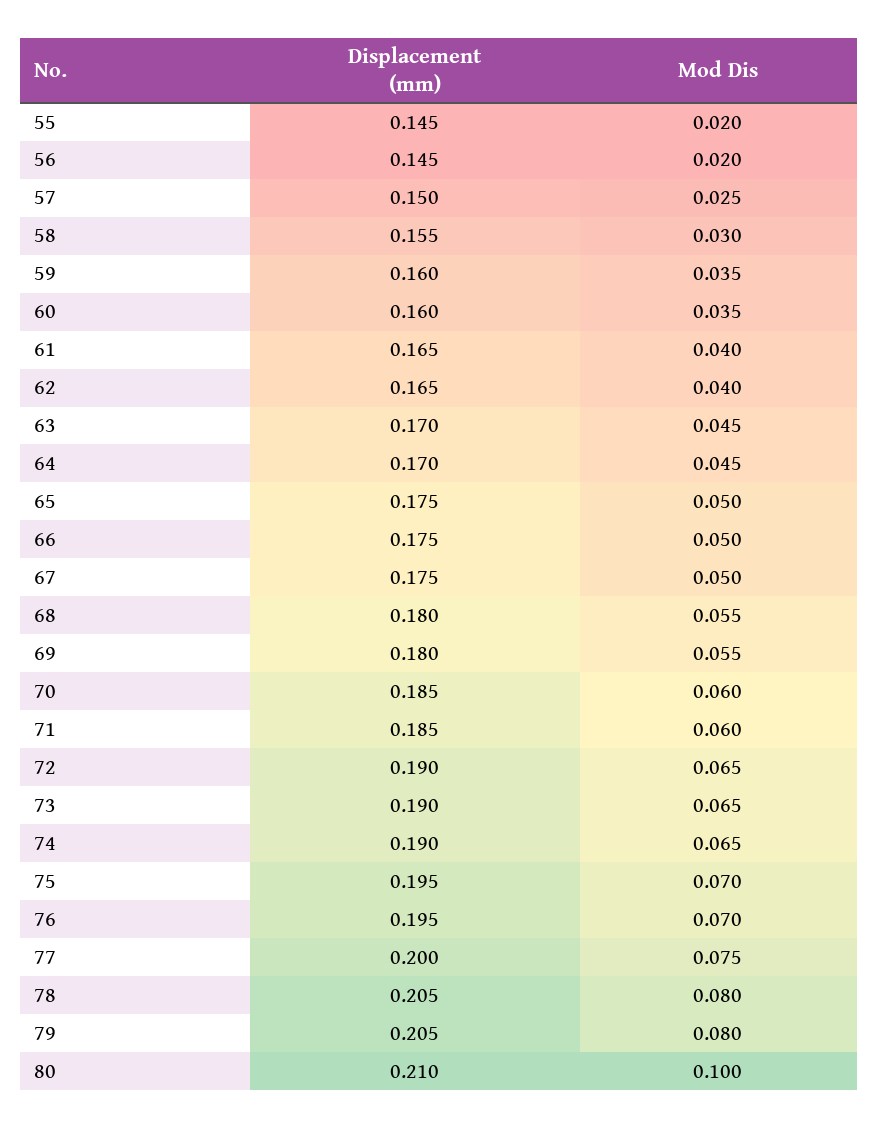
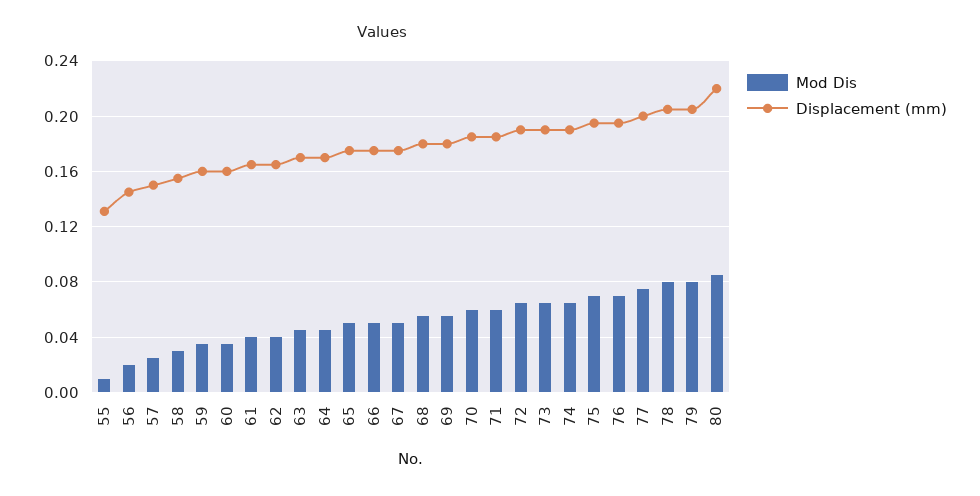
  {
    "Displacement (mm)": {
-     "55": 0.145,
+     "55": 0.13,
      "56": 0.145,
      "57": 0.15,
      "58": 0.155,
      "59": 0.16,
      "60": 0.16,
      "61": 0.165,
      "62": 0.165,
      "63": 0.17,
      "64": 0.17,
      "65": 0.175,
      "66": 0.175,
      "67": 0.175,
      "68": 0.18,
      "69": 0.18,
      "70": 0.185,
      "71": 0.185,
      "72": 0.19,
      "73": 0.19,
      "74": 0.19,
      "75": 0.195,
      "76": 0.195,
      "77": 0.2,
      "78": 0.205,
      "79": 0.205,
-     "80": 0.21
+     "80": 0.22
    },
    "Mod Dis": {
-     "55": 0.02,
+     "55": 0.01,
      "56": 0.02,
      "57": 0.025,
      "58": 0.03,
      "59": 0.035,
      "60": 0.035,
      "61": 0.04,
      "62": 0.04,
      "63": 0.045,
      "64": 0.045,
      "65": 0.05,
      "66": 0.05,
      "67": 0.05,
      "68": 0.055,
      "69": 0.055,
      "70": 0.06,
      "71": 0.06,
      "72": 0.065,
      "73": 0.065,
      "74": 0.065,
      "75": 0.07,
      "76": 0.07,
      "77": 0.075,
      "78": 0.08,
      "79": 0.08,
-     "80": 0.1
+     "80": 0.085
    }
  }

